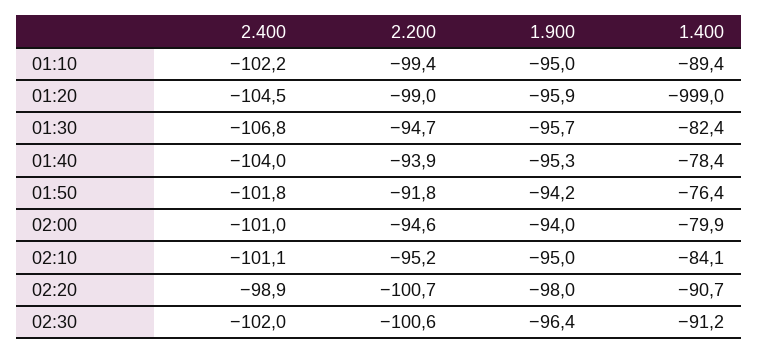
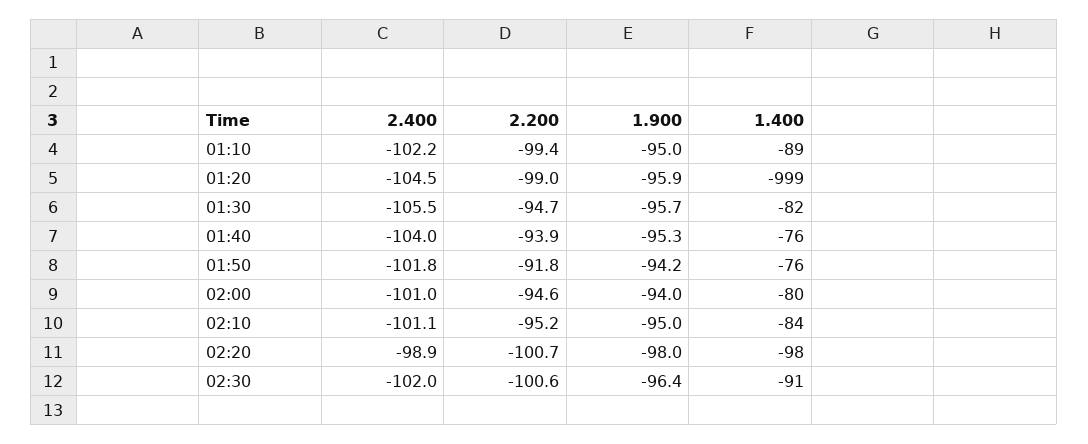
  {
    "2.400": {
      "01:10": -102.2,
      "01:20": -104.5,
-     "01:30": -106.8,
+     "01:30": -105.5,
      "01:40": -104,
      "01:50": -101.8,
      "02:00": -101,
      "02:10": -101.1,
      "02:20": -98.9,
      "02:30": -102
    },
    "2.200": {
      "01:10": -99.4,
      "01:20": -99,
      "01:30": -94.7,
      "01:40": -93.9,
      "01:50": -91.8,
      "02:00": -94.6,
      "02:10": -95.2,
      "02:20": -100.7,
      "02:30": -100.6
    },
    "1.900": {
      "01:10": -95,
      "01:20": -95.9,
      "01:30": -95.7,
      "01:40": -95.3,
      "01:50": -94.2,
      "02:00": -94,
      "02:10": -95,
      "02:20": -98,
      "02:30": -96.4
    },
    "1.400": {
      "01:10": -89.4,
      "01:20": -999,
      "01:30": -82.4,
-     "01:40": -78.4,
+     "01:40": -76,
      "01:50": -76.4,
      "02:00": -79.9,
      "02:10": -84.1,
-     "02:20": -90.7,
+     "02:20": -98,
      "02:30": -91.2
    }
  }

